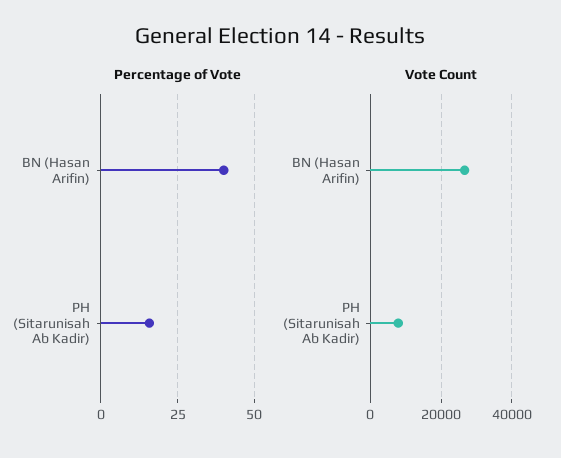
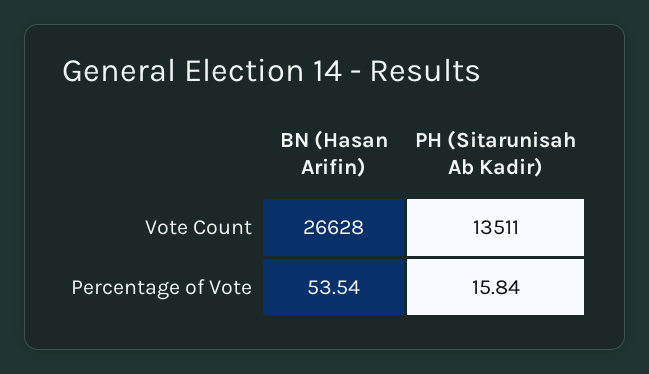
  {
    "Percentage of Vote": {
-     "BN (Hasan Arifin)": 40,
+     "BN (Hasan Arifin)": 53.54,
      "PH (Sitarunisah Ab Kadir)": 15.84
    },
    "Vote Count": {
      "BN (Hasan Arifin)": 26628,
-     "PH (Sitarunisah Ab Kadir)": 8000
+     "PH (Sitarunisah Ab Kadir)": 13511
    }
  }

